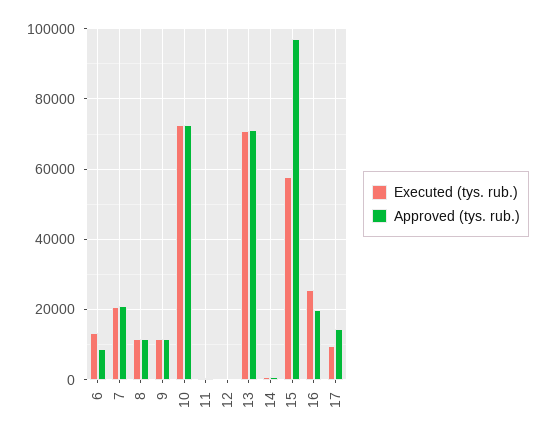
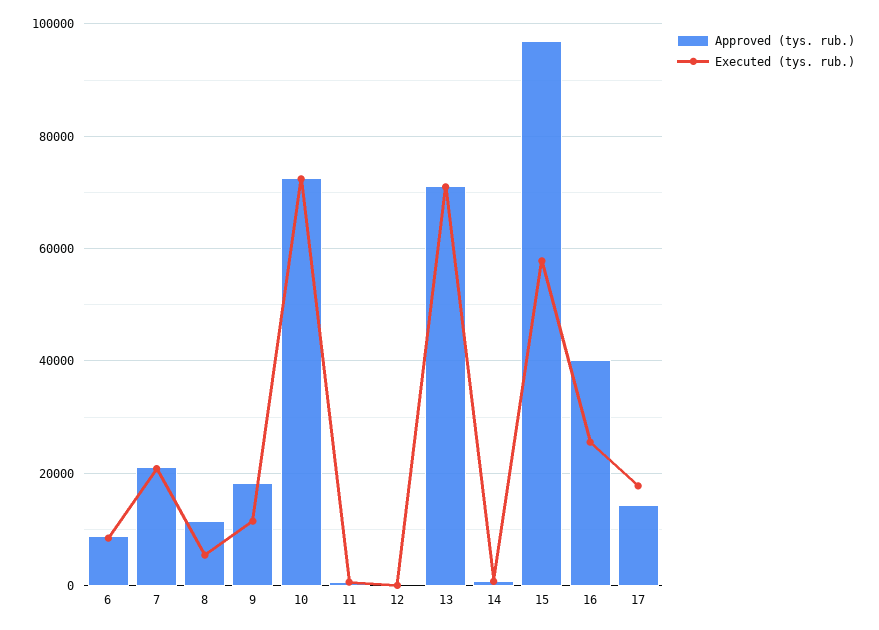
  {
    "Executed (tys. rub.)": {
-     "6": 14000,
+     "6": 8000,
      "7": 20000,
-     "8": 12000,
+     "8": 6000,
      "9": 12000,
      "10": 72000,
      "11": 0,
      "12": 0,
      "13": 70000,
      "14": 0,
      "15": 58000,
      "16": 26000,
-     "17": 10000
+     "17": 18000
    },
    "Approved (tys. rub.)": {
      "6": 8000,
      "7": 22000,
      "8": 12000,
-     "9": 12000,
+     "9": 18000,
      "10": 72000,
      "11": 0,
      "12": 0,
      "13": 72000,
      "14": 0,
      "15": 96000,
-     "16": 20000,
+     "16": 40000,
      "17": 14000
    }
  }

